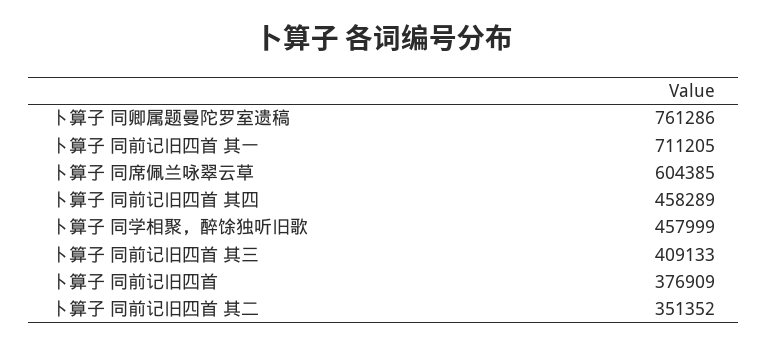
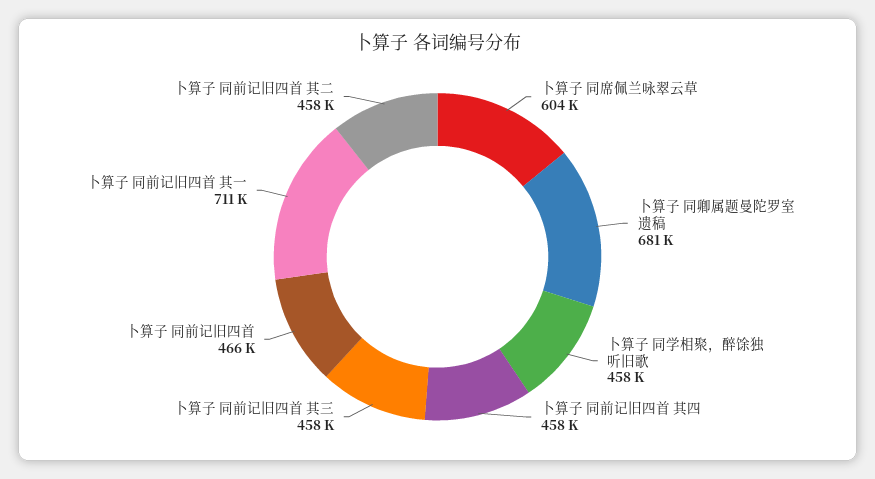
  {
-   "卜算子 同卿属题曼陀罗室遗稿": 761286,
+   "卜算子 同卿属题曼陀罗室遗稿": 681000,
    "卜算子 同前记旧四首 其一": 711205,
    "卜算子 同席佩兰咏翠云草": 604385,
    "卜算子 同前记旧四首 其四": 458289,
    "卜算子 同学相聚，醉馀独听旧歌": 457999,
-   "卜算子 同前记旧四首 其三": 409133,
+   "卜算子 同前记旧四首 其三": 458000,
-   "卜算子 同前记旧四首": 376909,
+   "卜算子 同前记旧四首": 466000,
-   "卜算子 同前记旧四首 其二": 351352
+   "卜算子 同前记旧四首 其二": 458000
  }

